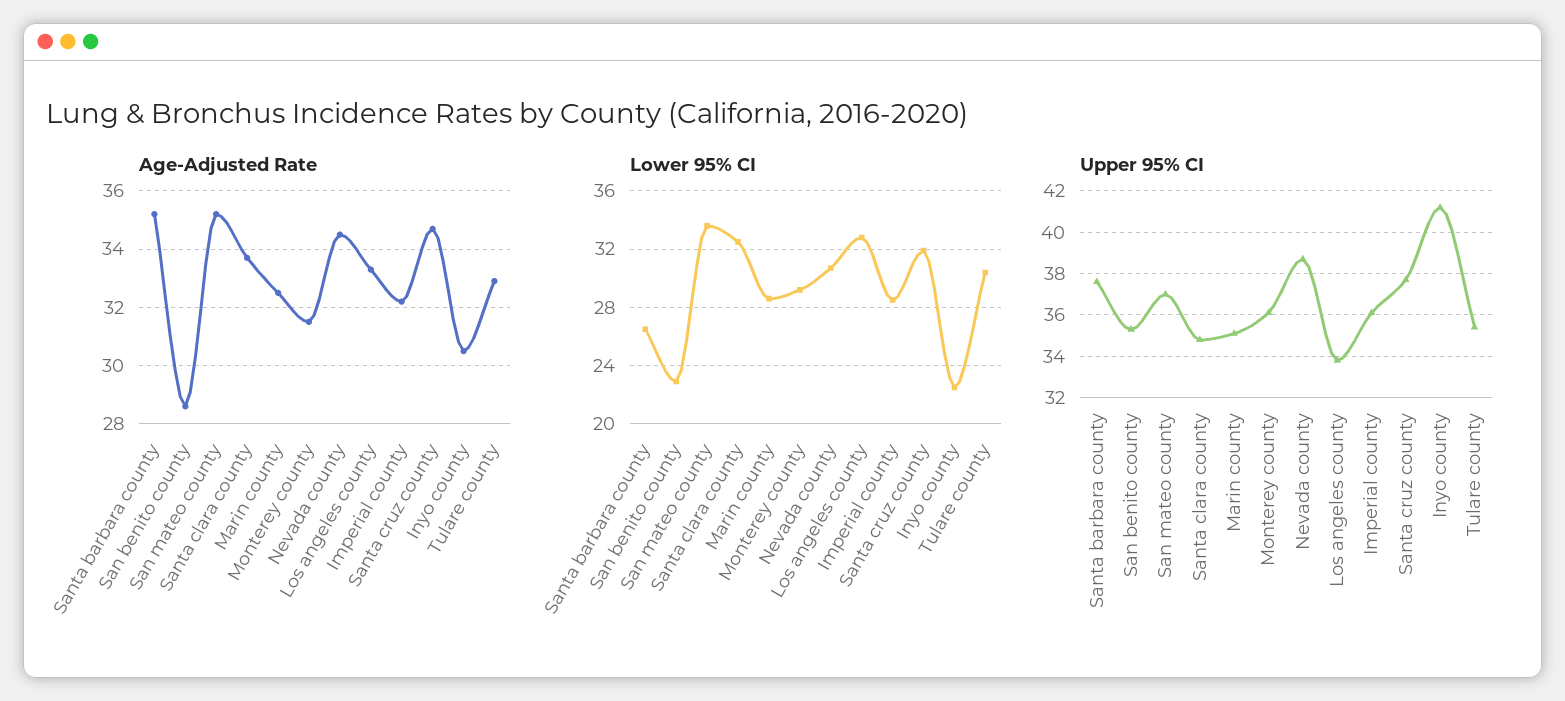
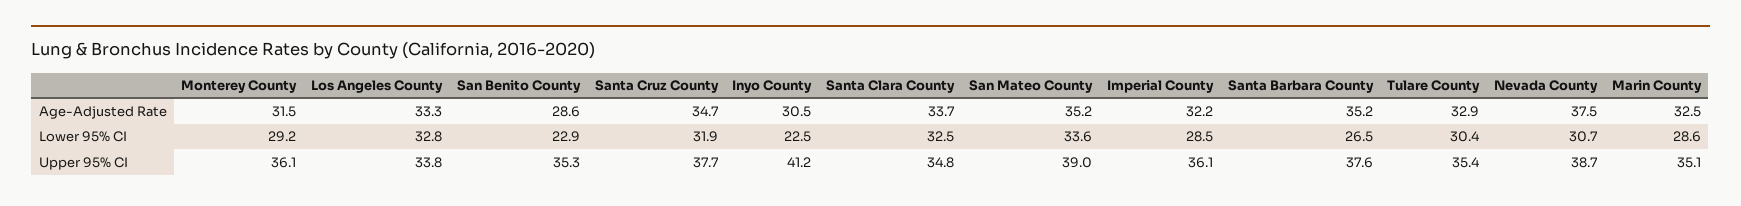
  {
    "Age-Adjusted Rate": {
      "Santa barbara county": 35.2,
      "San benito county": 28.6,
      "San mateo county": 35.2,
      "Santa clara county": 33.7,
      "Marin county": 32.5,
      "Monterey county": 31.5,
-     "Nevada county": 34.5,
+     "Nevada county": 37.5,
      "Los angeles county": 33.3,
      "Imperial county": 32.2,
      "Santa cruz county": 34.7,
      "Inyo county": 30.5,
      "Tulare county": 32.9
    },
    "Lower 95% CI": {
      "Santa barbara county": 26.5,
      "San benito county": 22.9,
      "San mateo county": 33.6,
      "Santa clara county": 32.5,
      "Marin county": 28.6,
      "Monterey county": 29.2,
      "Nevada county": 30.7,
      "Los angeles county": 32.8,
      "Imperial county": 28.5,
      "Santa cruz county": 31.9,
      "Inyo county": 22.5,
      "Tulare county": 30.4
    },
    "Upper 95% CI": {
      "Santa barbara county": 37.6,
      "San benito county": 35.3,
-     "San mateo county": 37,
+     "San mateo county": 39,
      "Santa clara county": 34.8,
      "Marin county": 35.1,
      "Monterey county": 36.1,
      "Nevada county": 38.7,
      "Los angeles county": 33.8,
      "Imperial county": 36.1,
      "Santa cruz county": 37.7,
      "Inyo county": 41.2,
      "Tulare county": 35.4
    }
  }

